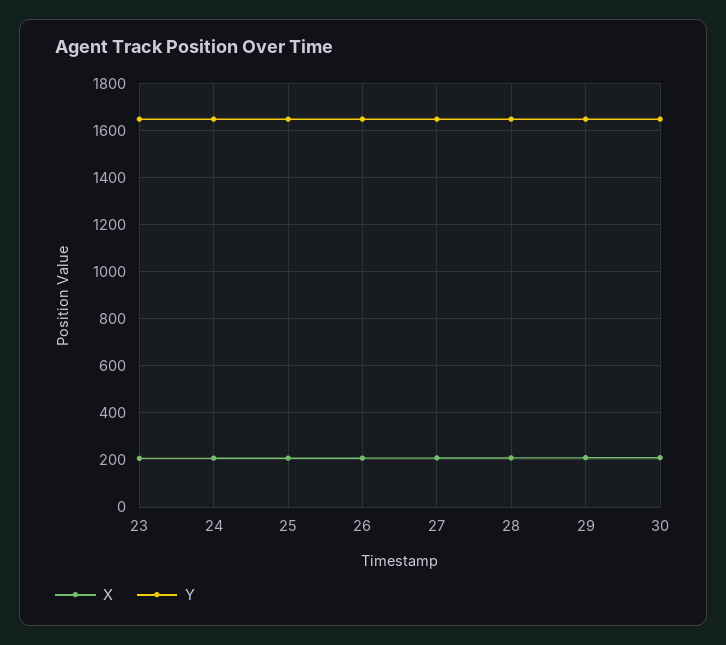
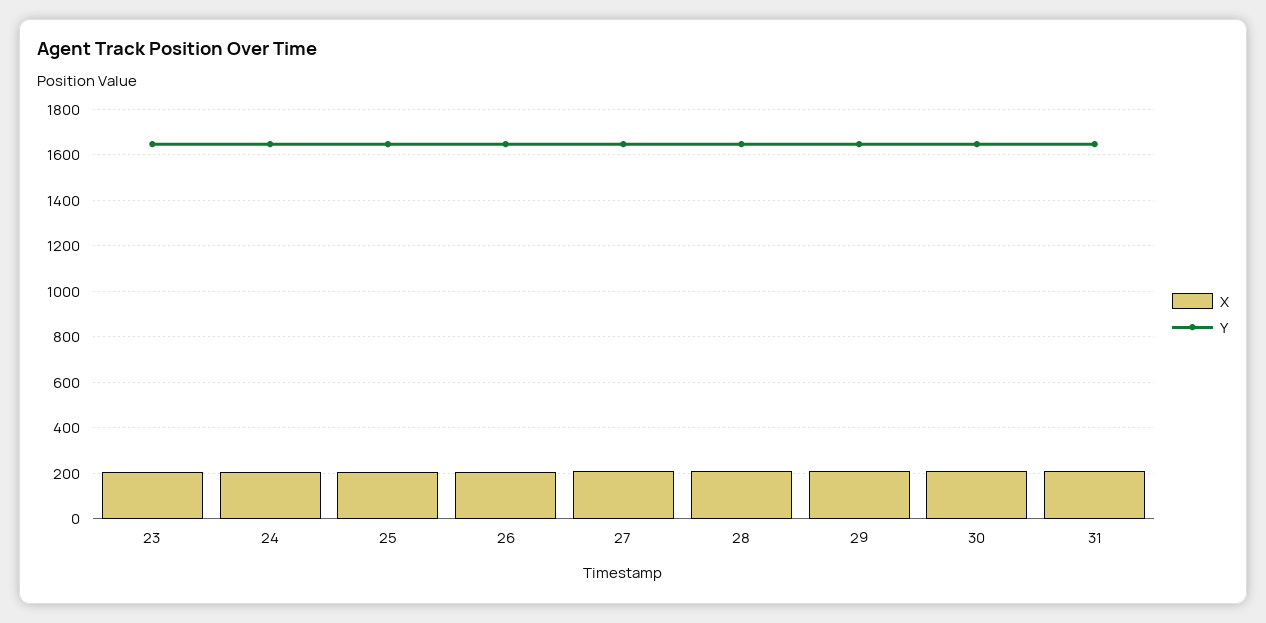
  {
    "X": {
      "23": 200,
      "24": 200,
      "25": 200,
      "26": 200,
      "27": 200,
      "28": 200,
      "29": 200,
-     "30": 200
+     "30": 200,
+     "31": 200
    },
    "Y": {
      "23": 1650,
      "24": 1650,
      "25": 1650,
      "26": 1650,
      "27": 1650,
      "28": 1650,
      "29": 1650,
-     "30": 1650
+     "30": 1650,
+     "31": 1650
    }
  }

